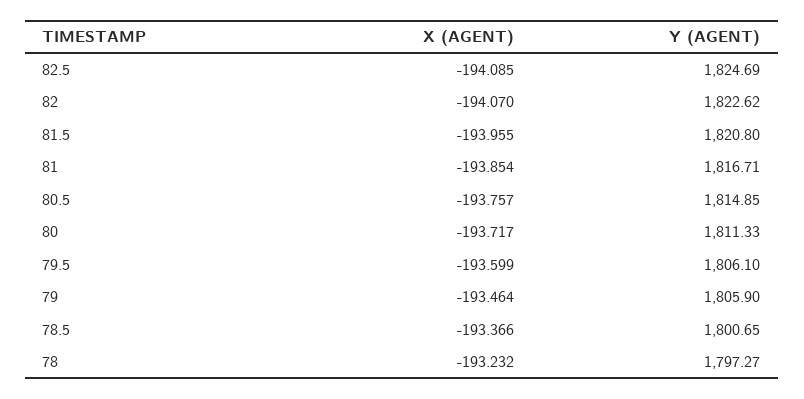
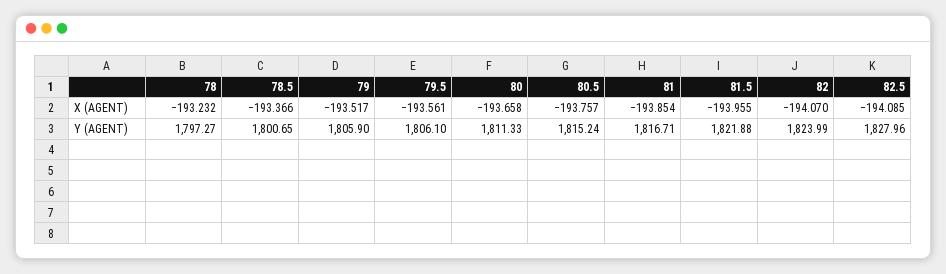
  {
    "X (AGENT)": {
      "82.5": -194.085,
      "82": -194.07,
      "81.5": -193.955,
      "81": -193.854,
      "80.5": -193.757,
-     "80": -193.717,
+     "80": -193.658,
-     "79.5": -193.599,
+     "79.5": -193.561,
-     "79": -193.464,
+     "79": -193.517,
      "78.5": -193.366,
      "78": -193.232
    },
    "Y (AGENT)": {
-     "82.5": 1824.69,
+     "82.5": 1827.96,
-     "82": 1822.62,
+     "82": 1823.99,
-     "81.5": 1820.8,
+     "81.5": 1821.88,
      "81": 1816.71,
-     "80.5": 1814.85,
+     "80.5": 1815.24,
      "80": 1811.33,
      "79.5": 1806.1,
      "79": 1805.9,
      "78.5": 1800.65,
      "78": 1797.27
    }
  }

